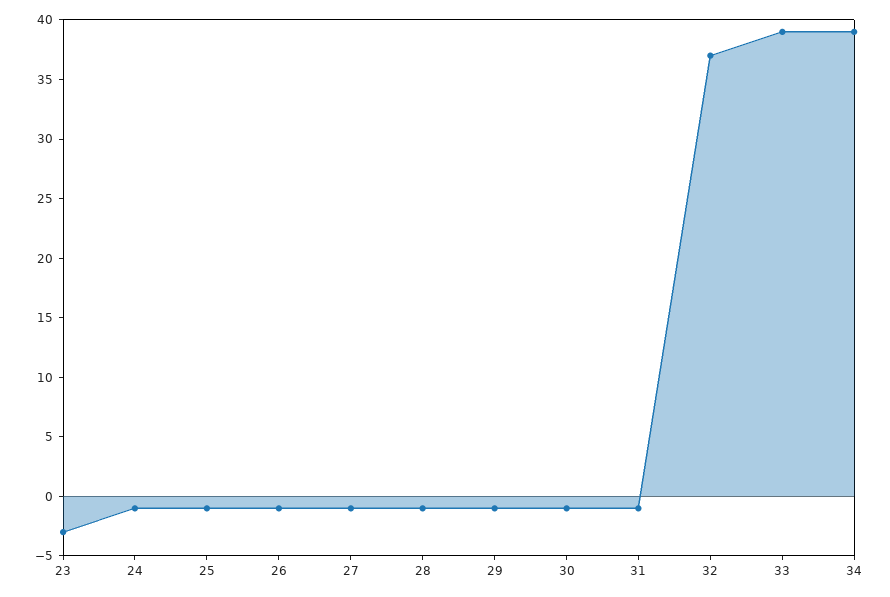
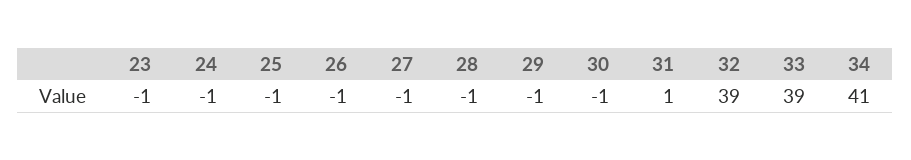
  {
-   "23": -3,
+   "23": -1,
    "24": -1,
    "25": -1,
    "26": -1,
    "27": -1,
    "28": -1,
    "29": -1,
    "30": -1,
-   "31": -1,
+   "31": 1,
-   "32": 37,
+   "32": 39,
    "33": 39,
-   "34": 39
+   "34": 41
  }

